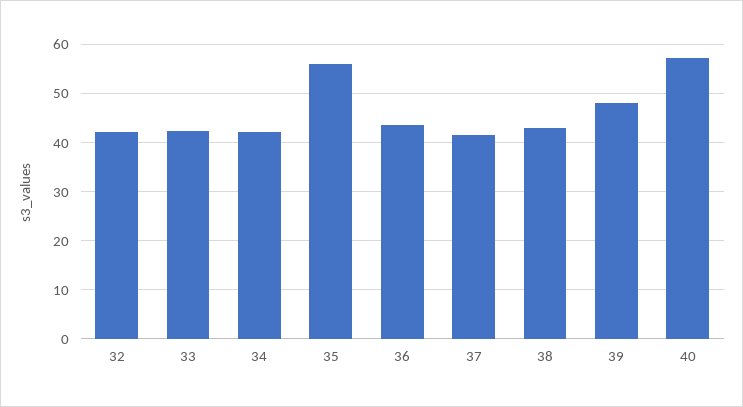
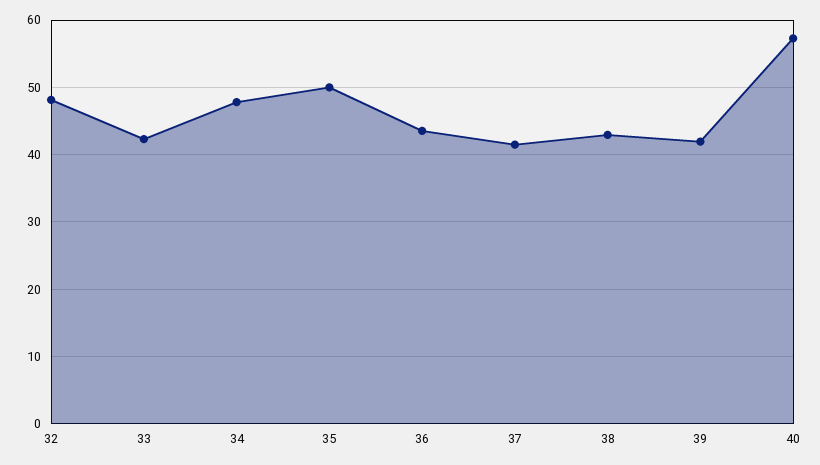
  {
-   "32": 42,
+   "32": 48,
    "33": 42,
-   "34": 42,
+   "34": 48,
-   "35": 56,
+   "35": 50,
    "36": 44,
    "37": 41,
    "38": 43,
-   "39": 48,
+   "39": 42,
    "40": 57
  }

